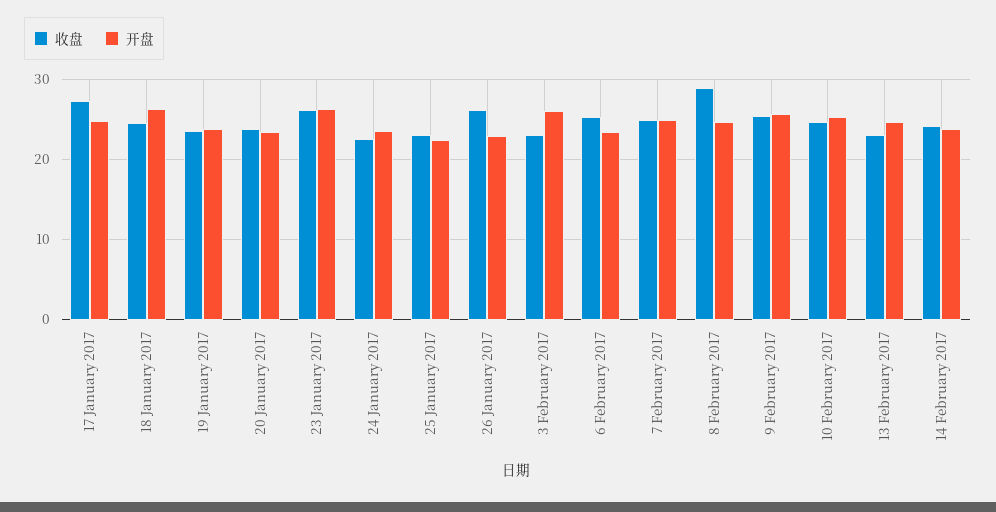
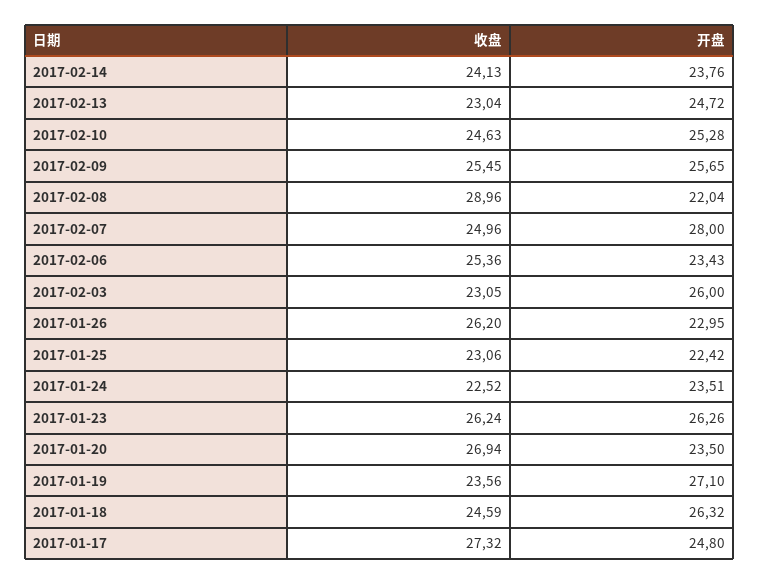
  {
    "收盘": {
      "17 January 2017": 27.32,
      "18 January 2017": 24.59,
      "19 January 2017": 23.56,
-     "20 January 2017": 24,
+     "20 January 2017": 26.94,
      "23 January 2017": 26.24,
      "24 January 2017": 22.52,
      "25 January 2017": 23.06,
      "26 January 2017": 26.2,
      "3 February 2017": 23.05,
      "6 February 2017": 25.36,
      "7 February 2017": 24.96,
      "8 February 2017": 28.96,
      "9 February 2017": 25.45,
      "10 February 2017": 24.63,
      "13 February 2017": 23.04,
      "14 February 2017": 24.13
    },
    "开盘": {
      "17 January 2017": 24.8,
      "18 January 2017": 26.32,
-     "19 January 2017": 24,
+     "19 January 2017": 27.1,
      "20 January 2017": 23.5,
      "23 January 2017": 26.26,
      "24 January 2017": 23.51,
      "25 January 2017": 22.42,
      "26 January 2017": 22.95,
      "3 February 2017": 26,
      "6 February 2017": 23.43,
-     "7 February 2017": 25,
+     "7 February 2017": 28,
-     "8 February 2017": 25,
+     "8 February 2017": 22.04,
      "9 February 2017": 25.65,
      "10 February 2017": 25.28,
      "13 February 2017": 24.72,
      "14 February 2017": 23.76
    }
  }

